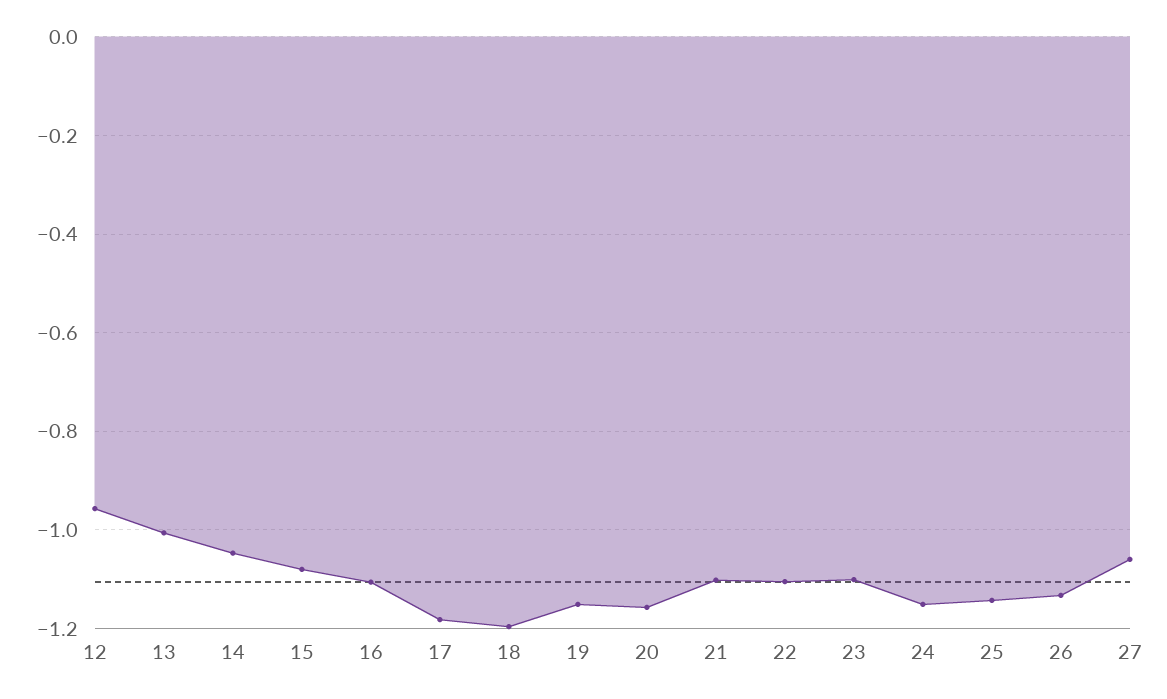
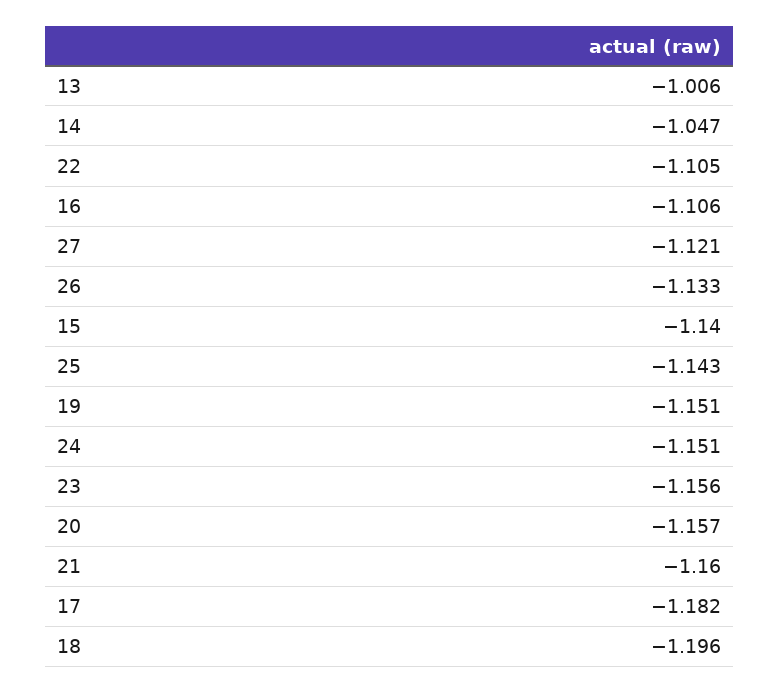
  {
-   "12": -0.96,
    "13": -1.006,
    "14": -1.047,
-   "15": -1.08,
+   "15": -1.14,
    "16": -1.106,
    "17": -1.182,
    "18": -1.196,
    "19": -1.151,
    "20": -1.157,
-   "21": -1.1,
+   "21": -1.16,
    "22": -1.105,
-   "23": -1.1,
+   "23": -1.156,
    "24": -1.151,
    "25": -1.143,
    "26": -1.133,
-   "27": -1.06
+   "27": -1.121
  }

